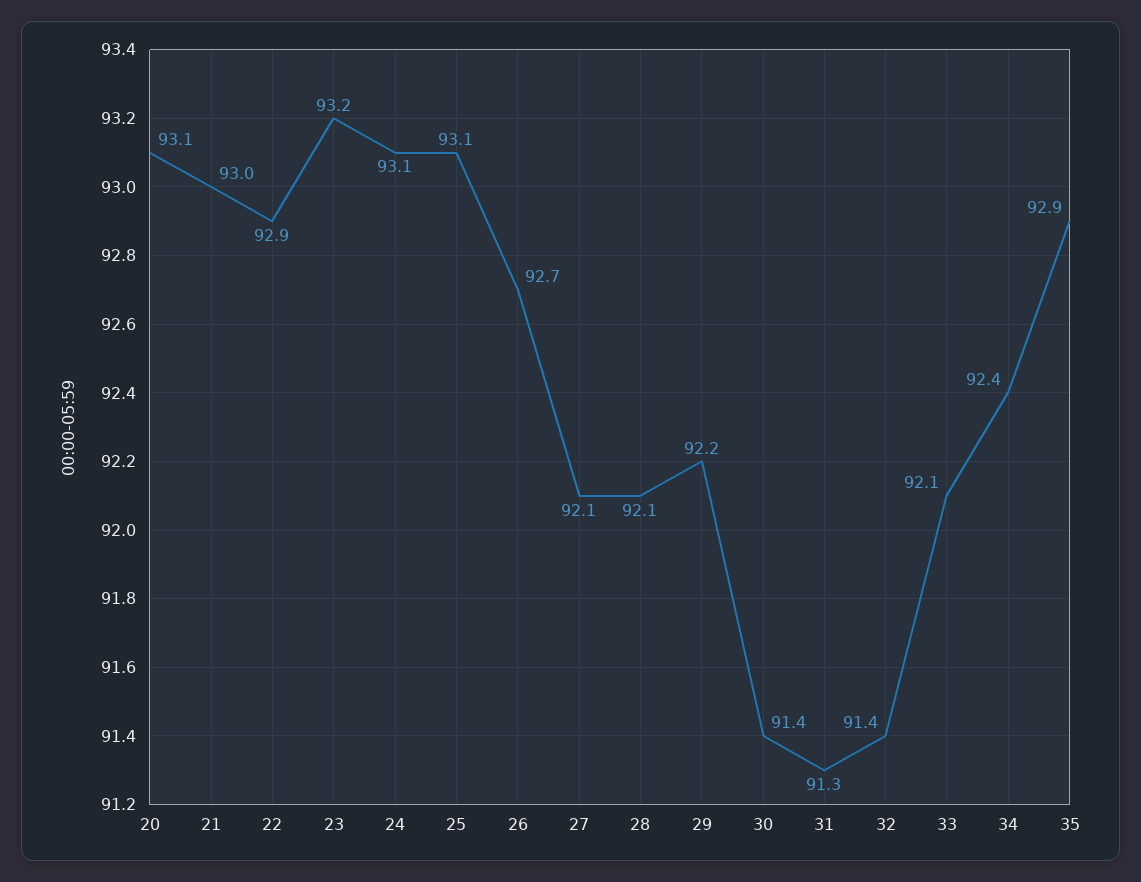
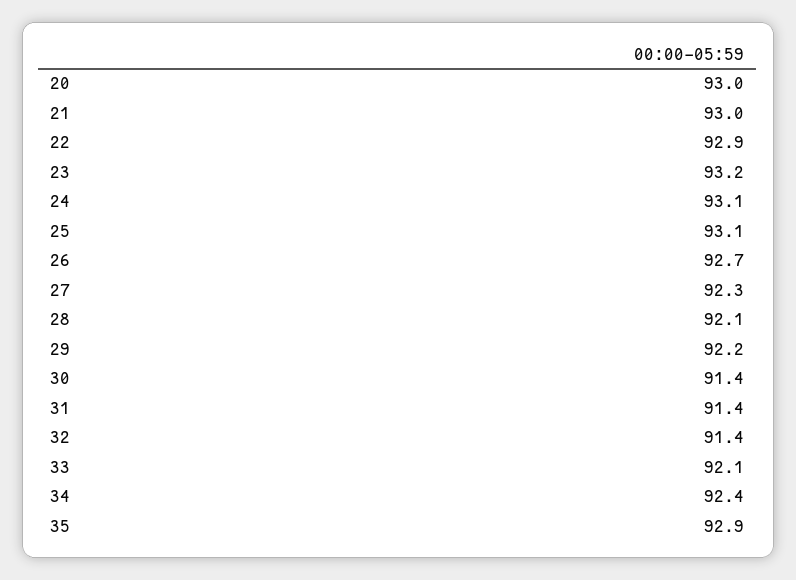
  {
-   "20": 93.1,
+   "20": 93,
    "21": 93,
    "22": 92.9,
    "23": 93.2,
    "24": 93.1,
    "25": 93.1,
    "26": 92.7,
-   "27": 92.1,
+   "27": 92.3,
    "28": 92.1,
    "29": 92.2,
    "30": 91.4,
-   "31": 91.3,
+   "31": 91.4,
    "32": 91.4,
    "33": 92.1,
    "34": 92.4,
    "35": 92.9
  }

